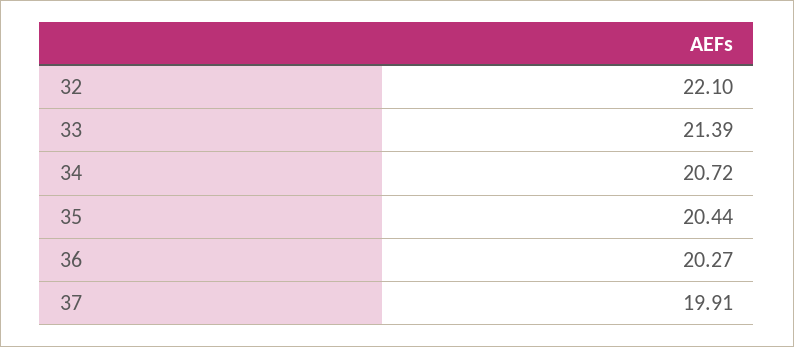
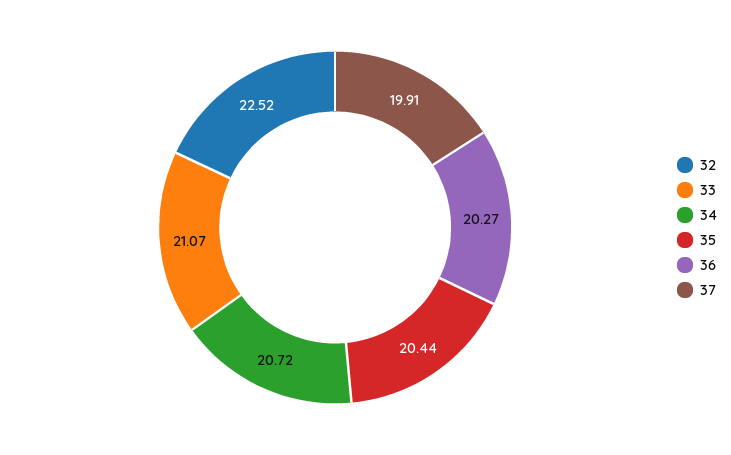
  {
-   "32": 22.1,
+   "32": 22.52,
-   "33": 21.39,
+   "33": 21.07,
    "34": 20.72,
    "35": 20.44,
    "36": 20.27,
    "37": 19.91
  }

